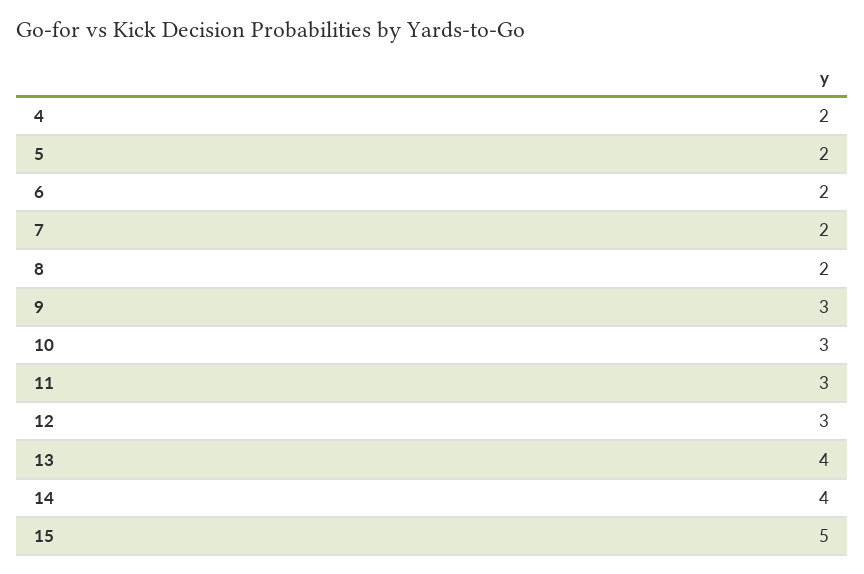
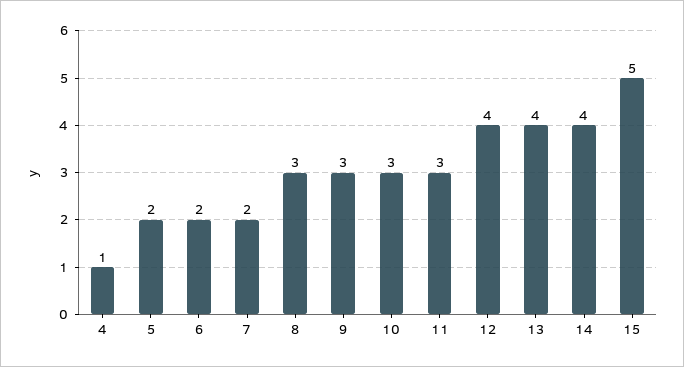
  {
-   "4": 2,
+   "4": 1,
    "5": 2,
    "6": 2,
    "7": 2,
-   "8": 2,
+   "8": 3,
    "9": 3,
    "10": 3,
    "11": 3,
-   "12": 3,
+   "12": 4,
    "13": 4,
    "14": 4,
    "15": 5
  }

